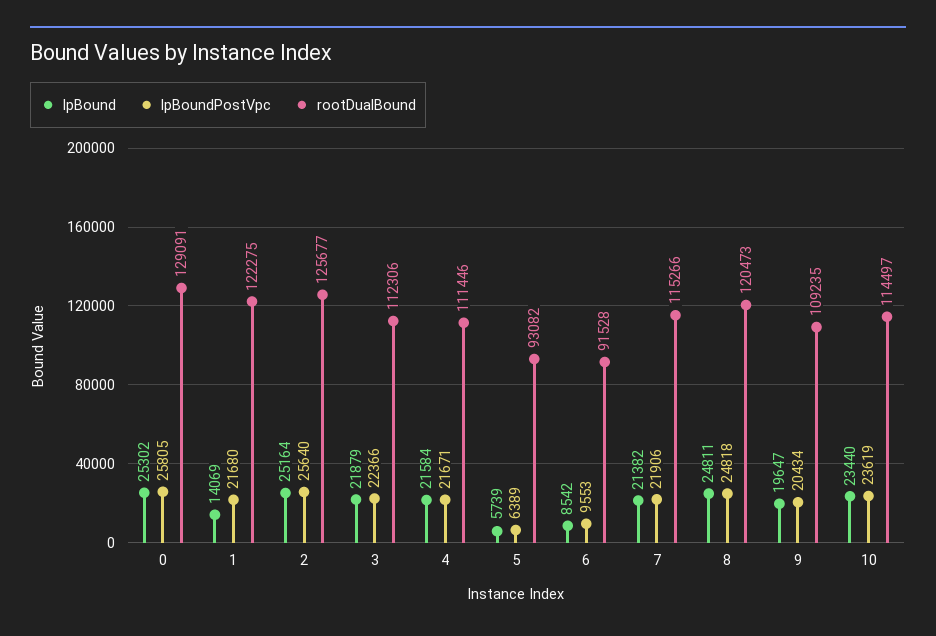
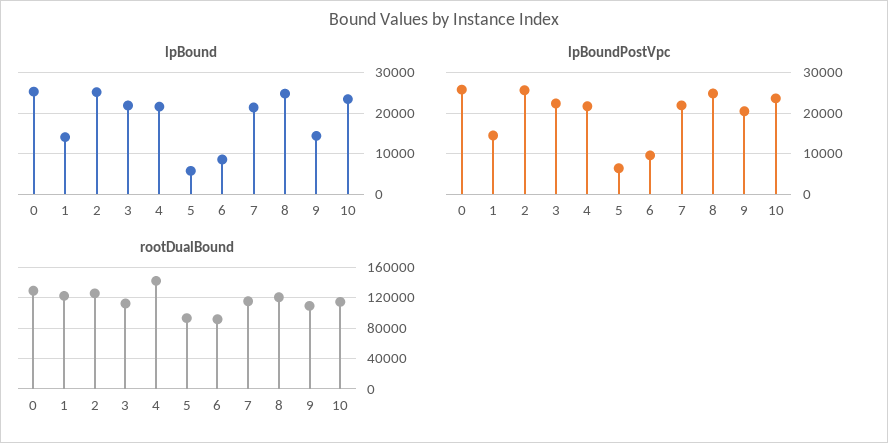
  {
    "lpBound": {
      "0": 25302,
      "1": 14069,
      "2": 25164,
      "3": 21879,
      "4": 21584,
      "5": 5739,
      "6": 8542,
      "7": 21382,
      "8": 24811,
-     "9": 19647,
+     "9": 14000,
      "10": 23440
    },
    "lpBoundPostVpc": {
      "0": 25805,
-     "1": 21680,
+     "1": 14000,
      "2": 25640,
      "3": 22366,
      "4": 21671,
      "5": 6389,
      "6": 9553,
      "7": 21906,
      "8": 24818,
      "9": 20434,
      "10": 23619
    },
    "rootDualBound": {
      "0": 129091,
      "1": 122275,
      "2": 125677,
      "3": 112306,
-     "4": 111446,
+     "4": 140000,
      "5": 93082,
      "6": 91528,
      "7": 115266,
      "8": 120473,
      "9": 109235,
      "10": 114497
    }
  }

